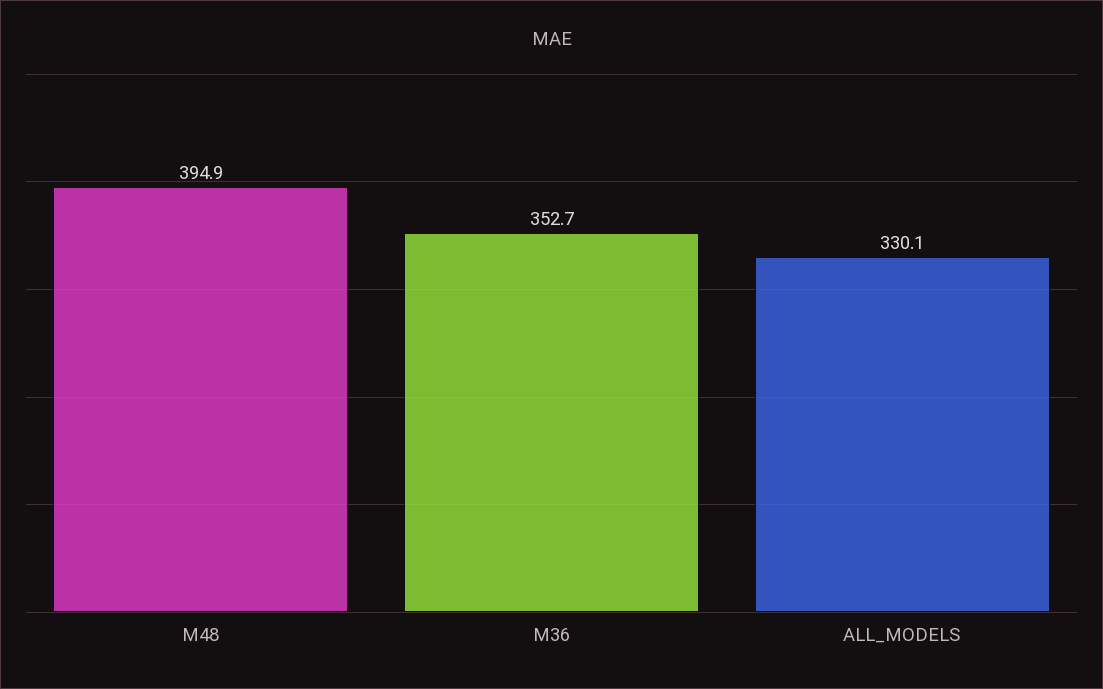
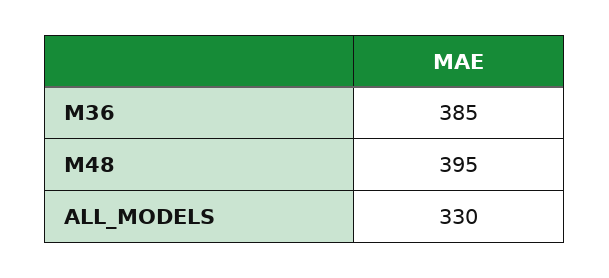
  {
    "M48": 394.9,
-   "M36": 352.7,
+   "M36": 385,
    "ALL_MODELS": 330.1
  }

